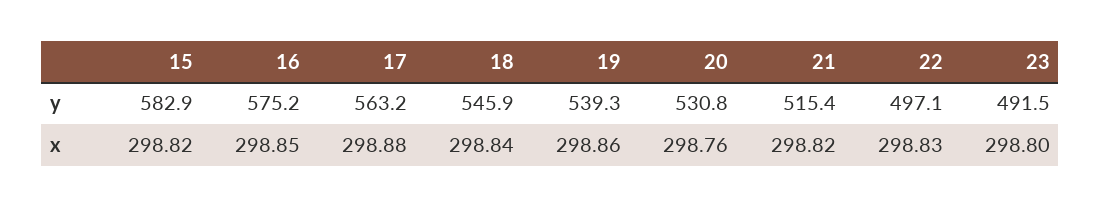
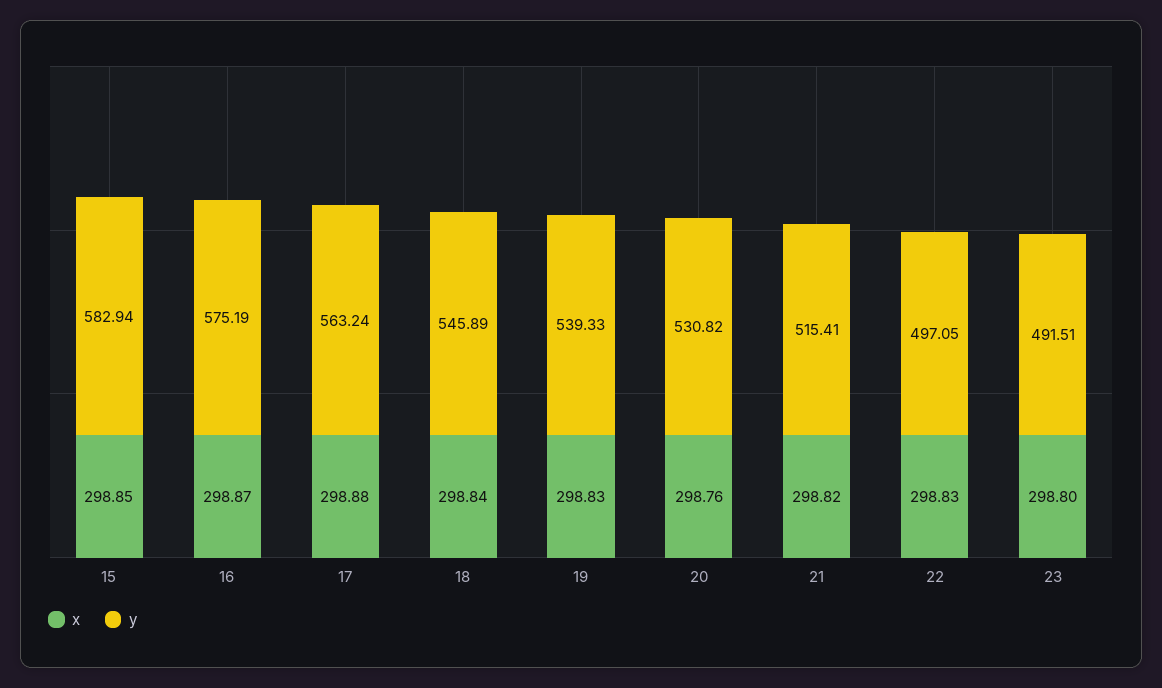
  {
    "y": {
      "15": 582.94,
      "16": 575.19,
      "17": 563.24,
      "18": 545.89,
      "19": 539.33,
      "20": 530.82,
      "21": 515.41,
      "22": 497.05,
      "23": 491.51
    },
    "x": {
-     "15": 298.82,
+     "15": 298.85,
-     "16": 298.85,
+     "16": 298.87,
      "17": 298.88,
      "18": 298.84,
-     "19": 298.86,
+     "19": 298.83,
      "20": 298.76,
      "21": 298.82,
      "22": 298.83,
      "23": 298.8
    }
  }

